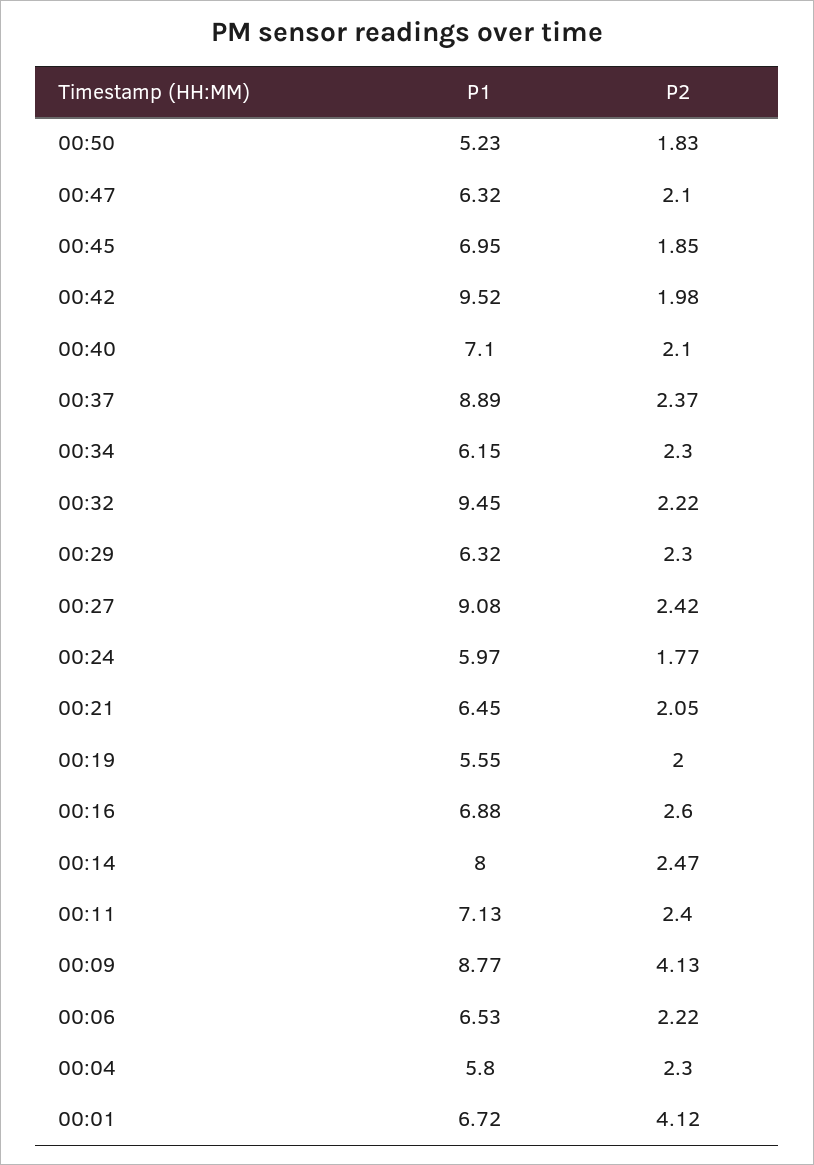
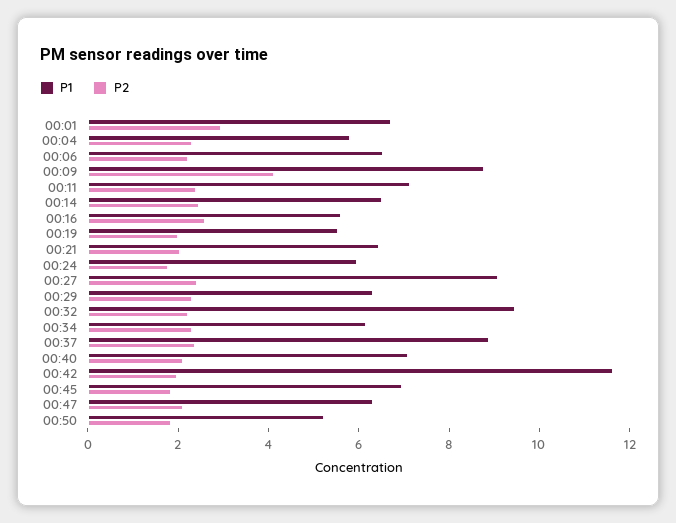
  {
    "P1": {
      "00:50": 5.23,
      "00:47": 6.32,
      "00:45": 6.95,
-     "00:42": 9.52,
+     "00:42": 11.5,
      "00:40": 7.1,
      "00:37": 8.89,
      "00:34": 6.15,
      "00:32": 9.45,
      "00:29": 6.32,
      "00:27": 9.08,
      "00:24": 5.97,
      "00:21": 6.45,
      "00:19": 5.55,
-     "00:16": 6.88,
+     "00:16": 5.5,
-     "00:14": 8,
+     "00:14": 6.5,
      "00:11": 7.13,
      "00:09": 8.77,
      "00:06": 6.53,
      "00:04": 5.8,
      "00:01": 6.72
    },
    "P2": {
      "00:50": 1.83,
      "00:47": 2.1,
      "00:45": 1.85,
      "00:42": 1.98,
      "00:40": 2.1,
      "00:37": 2.37,
      "00:34": 2.3,
      "00:32": 2.22,
      "00:29": 2.3,
      "00:27": 2.42,
      "00:24": 1.77,
      "00:21": 2.05,
      "00:19": 2,
      "00:16": 2.6,
      "00:14": 2.47,
      "00:11": 2.4,
      "00:09": 4.13,
      "00:06": 2.22,
      "00:04": 2.3,
-     "00:01": 4.12
+     "00:01": 3
    }
  }

